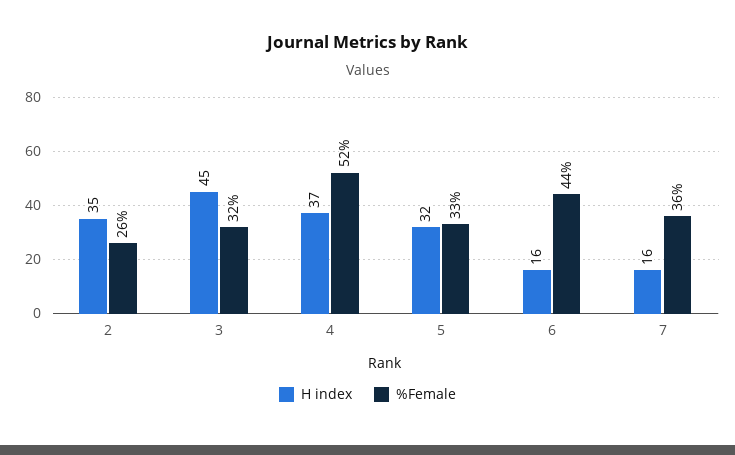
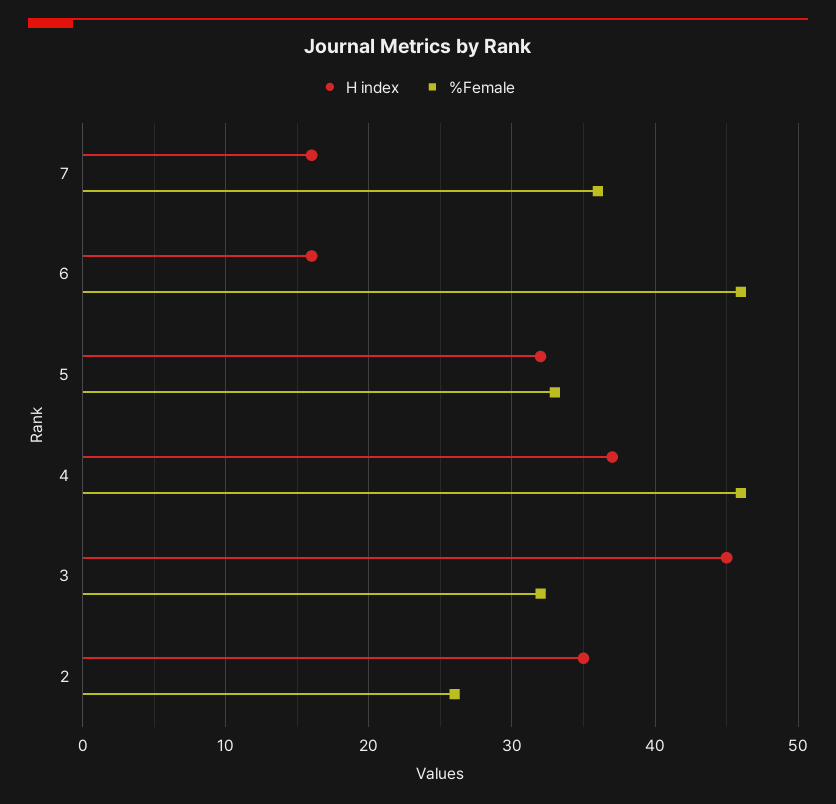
  {
    "H index": {
      "2": 35,
      "3": 45,
      "4": 37,
      "5": 32,
      "6": 16,
      "7": 16
    },
    "%Female": {
      "2": 26,
      "3": 32,
-     "4": 52,
+     "4": 46,
      "5": 33,
-     "6": 44,
+     "6": 46,
      "7": 36
    }
  }

